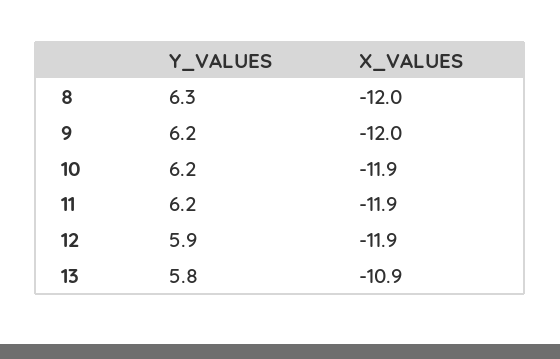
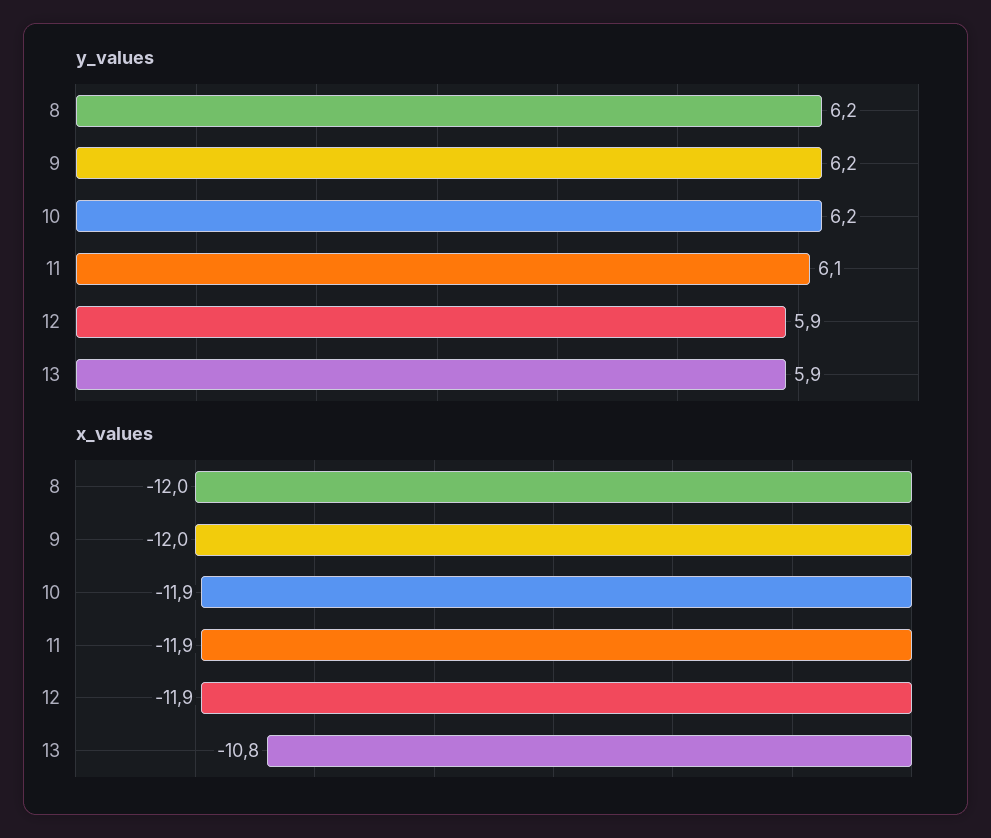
  {
    "Y_VALUES": {
-     "8": 6.3,
+     "8": 6.2,
      "9": 6.2,
      "10": 6.2,
-     "11": 6.2,
+     "11": 6.1,
      "12": 5.9,
-     "13": 5.8
+     "13": 5.9
    },
    "X_VALUES": {
      "8": -12,
      "9": -12,
      "10": -11.9,
      "11": -11.9,
      "12": -11.9,
-     "13": -10.9
+     "13": -10.8
    }
  }

